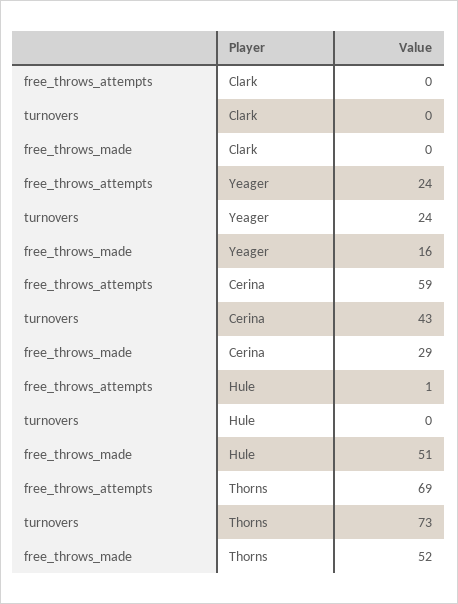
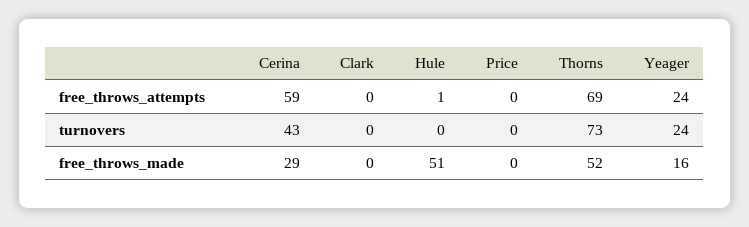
  {
    "free_throws_attempts": {
      "Clark": 0,
      "Yeager": 24,
      "Cerina": 59,
      "Hule": 1,
-     "Thorns": 69
+     "Thorns": 69,
+     "Price": 0
    },
    "turnovers": {
      "Clark": 0,
      "Yeager": 24,
      "Cerina": 43,
      "Hule": 0,
-     "Thorns": 73
+     "Thorns": 73,
+     "Price": 0
    },
    "free_throws_made": {
      "Clark": 0,
      "Yeager": 16,
      "Cerina": 29,
      "Hule": 51,
-     "Thorns": 52
+     "Thorns": 52,
+     "Price": 0
    }
  }

